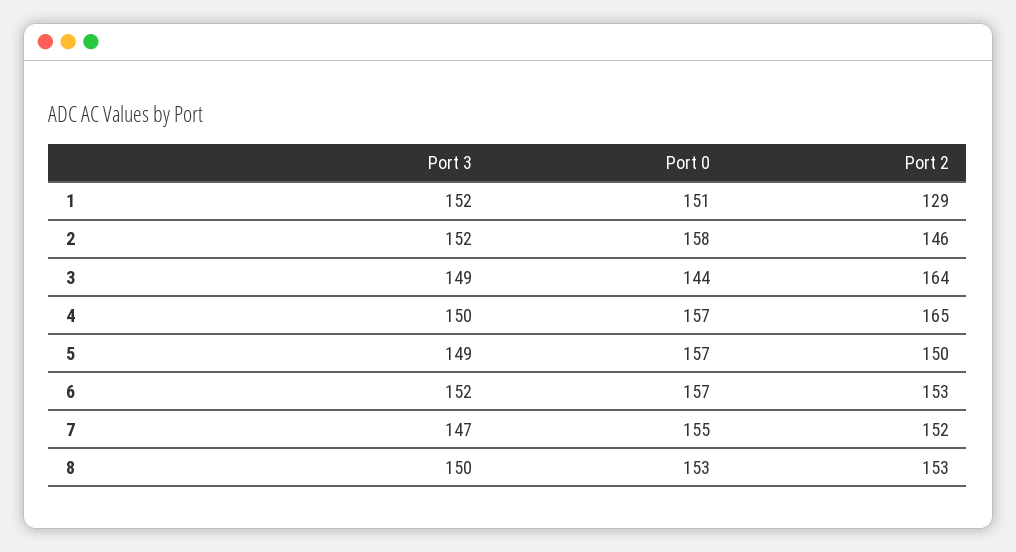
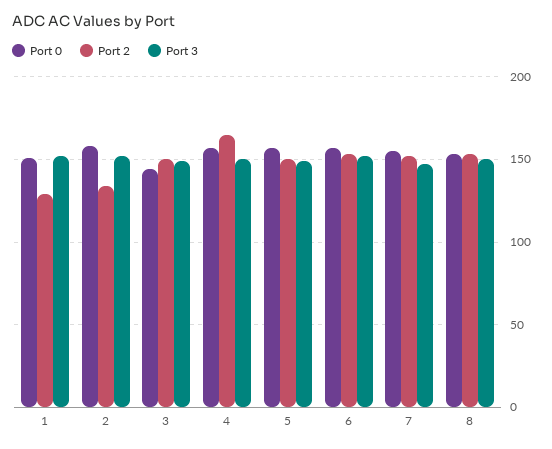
  {
    "Port 3": {
      "1": 152,
      "2": 152,
      "3": 149,
      "4": 150,
      "5": 149,
      "6": 152,
      "7": 147,
      "8": 150
    },
    "Port 0": {
      "1": 151,
      "2": 158,
      "3": 144,
      "4": 157,
      "5": 157,
      "6": 157,
      "7": 155,
      "8": 153
    },
    "Port 2": {
      "1": 129,
-     "2": 146,
+     "2": 135,
-     "3": 164,
+     "3": 150,
      "4": 165,
      "5": 150,
      "6": 153,
      "7": 152,
      "8": 153
    }
  }

